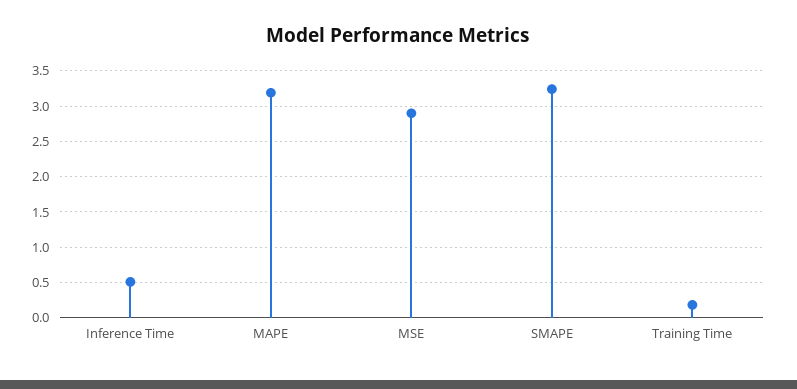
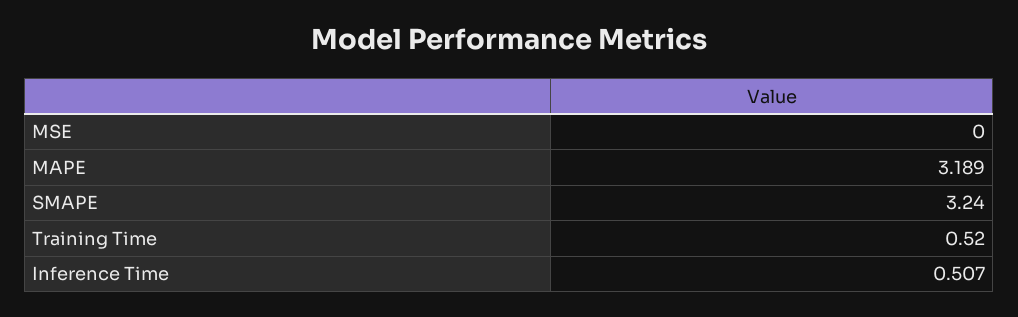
  {
    "Inference Time": 0.507,
    "MAPE": 3.189,
-   "MSE": 2.9,
+   "MSE": 0,
    "SMAPE": 3.24,
-   "Training Time": 0.2
+   "Training Time": 0.52
  }

